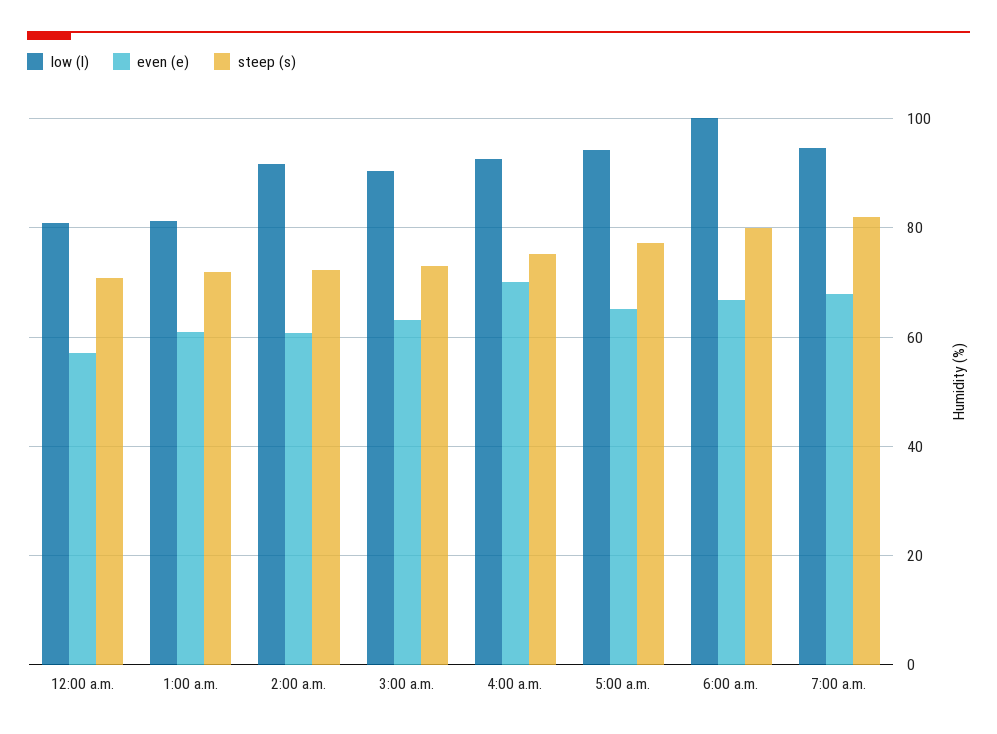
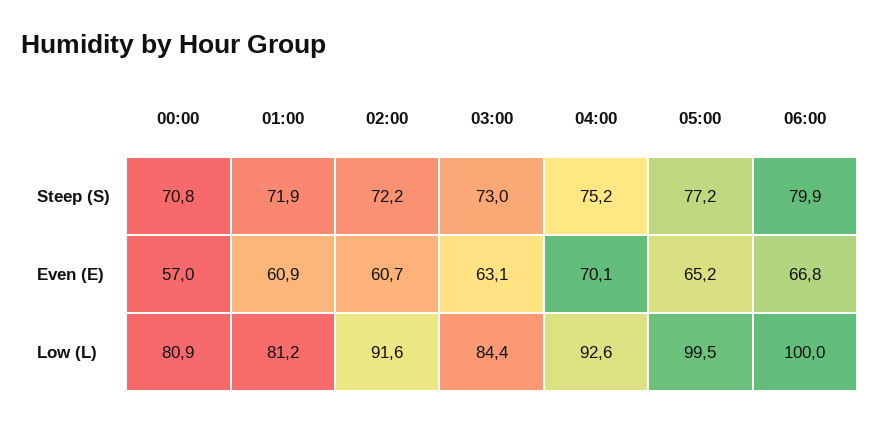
  {
    "low (l)": {
      "12:00 a.m.": 80.9,
      "1:00 a.m.": 81.2,
      "2:00 a.m.": 91.6,
-     "3:00 a.m.": 90,
+     "3:00 a.m.": 84.4,
      "4:00 a.m.": 92.6,
-     "5:00 a.m.": 94,
+     "5:00 a.m.": 99.5,
-     "6:00 a.m.": 100,
+     "6:00 a.m.": 100
-     "7:00 a.m.": 94
    },
    "even (e)": {
      "12:00 a.m.": 57,
      "1:00 a.m.": 60.9,
      "2:00 a.m.": 60.7,
      "3:00 a.m.": 63.1,
      "4:00 a.m.": 70.1,
      "5:00 a.m.": 65.2,
-     "6:00 a.m.": 66.8,
+     "6:00 a.m.": 66.8
-     "7:00 a.m.": 68
    },
    "steep (s)": {
      "12:00 a.m.": 70.8,
      "1:00 a.m.": 71.9,
      "2:00 a.m.": 72.2,
      "3:00 a.m.": 73,
      "4:00 a.m.": 75.2,
      "5:00 a.m.": 77.2,
-     "6:00 a.m.": 79.9,
+     "6:00 a.m.": 79.9
-     "7:00 a.m.": 82
    }
  }

